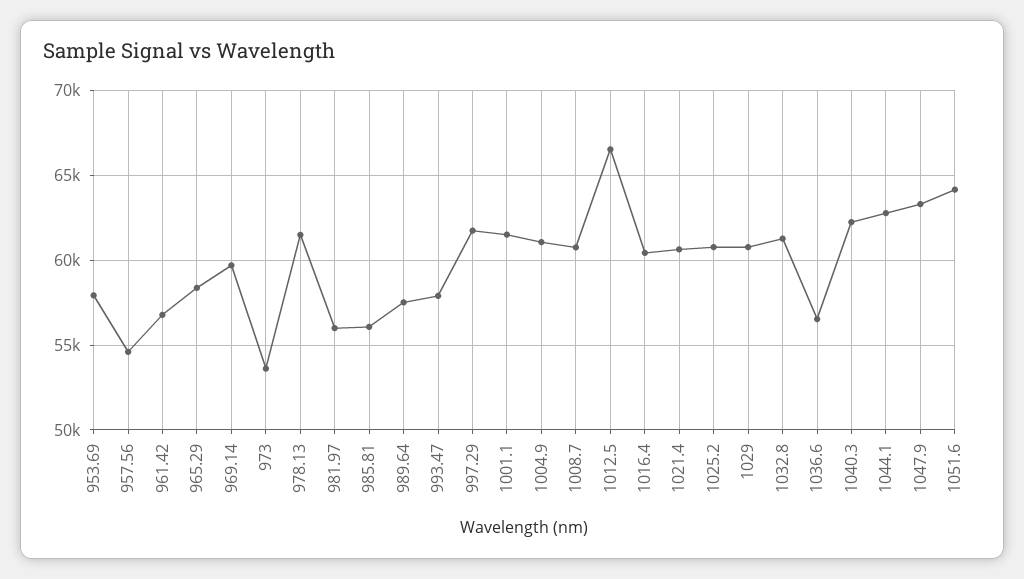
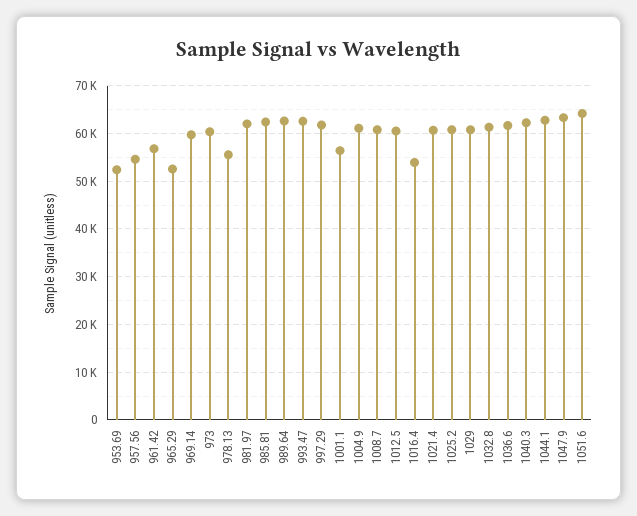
  {
-   "953.69": 58000,
+   "953.69": 52000,
    "957.56": 54500,
    "961.42": 57000,
-   "965.29": 58500,
+   "965.29": 52000,
    "969.14": 59500,
-   "973": 53500,
+   "973": 60000,
-   "978.13": 61500,
+   "978.13": 56000,
-   "981.97": 56000,
+   "981.97": 62000,
-   "985.81": 56000,
+   "985.81": 62000,
-   "989.64": 57500,
+   "989.64": 62000,
-   "993.47": 58000,
+   "993.47": 62000,
    "997.29": 62000,
-   "1001.1": 61500,
+   "1001.1": 56000,
    "1004.9": 61000,
    "1008.7": 61000,
-   "1012.5": 66500,
+   "1012.5": 60000,
-   "1016.4": 60500,
+   "1016.4": 54000,
    "1021.4": 60500,
    "1025.2": 61000,
    "1029": 61000,
    "1032.8": 61500,
-   "1036.6": 56500,
+   "1036.6": 62000,
    "1040.3": 62500,
    "1044.1": 63000,
    "1047.9": 63500,
    "1051.6": 64000
  }

